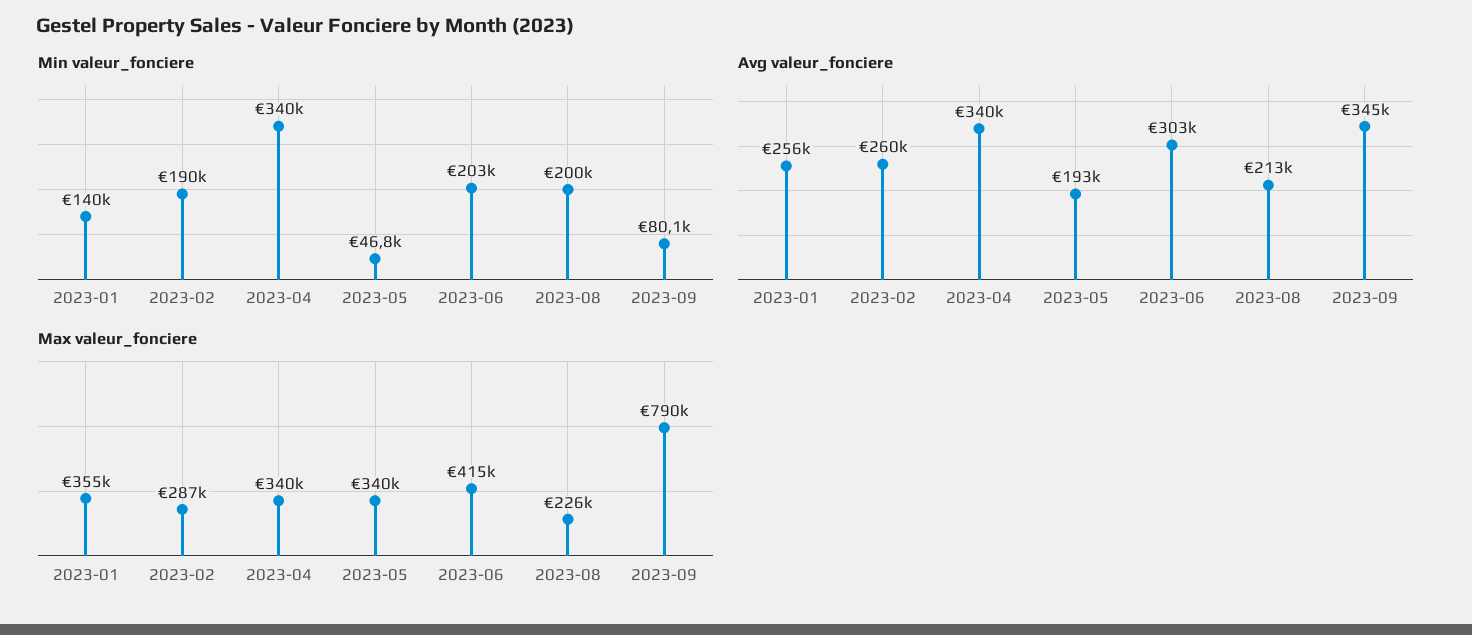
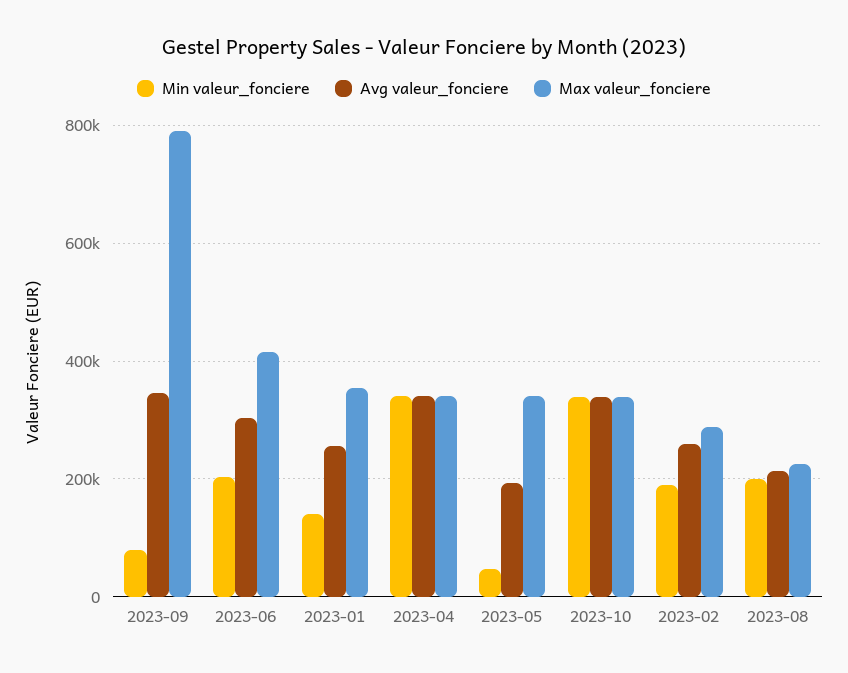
  {
    "Min valeur_fonciere": {
      "2023-01": 140000,
      "2023-02": 190000,
      "2023-04": 340000,
      "2023-05": 46800,
      "2023-06": 203000,
      "2023-08": 200000,
-     "2023-09": 80100
+     "2023-09": 80100,
+     "2023-10": 340000
    },
    "Avg valeur_fonciere": {
      "2023-01": 256000,
      "2023-02": 260000,
      "2023-04": 340000,
      "2023-05": 193000,
      "2023-06": 303000,
      "2023-08": 213000,
-     "2023-09": 345000
+     "2023-09": 345000,
+     "2023-10": 340000
    },
    "Max valeur_fonciere": {
      "2023-01": 355000,
      "2023-02": 287000,
      "2023-04": 340000,
      "2023-05": 340000,
      "2023-06": 415000,
      "2023-08": 226000,
-     "2023-09": 790000
+     "2023-09": 790000,
+     "2023-10": 340000
    }
  }

